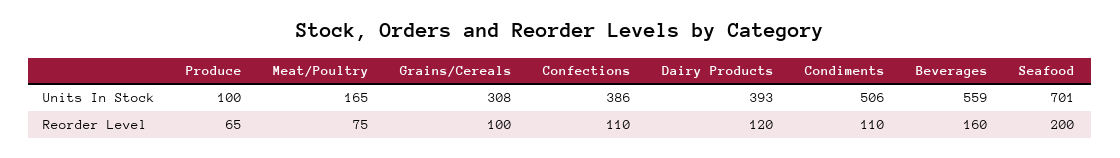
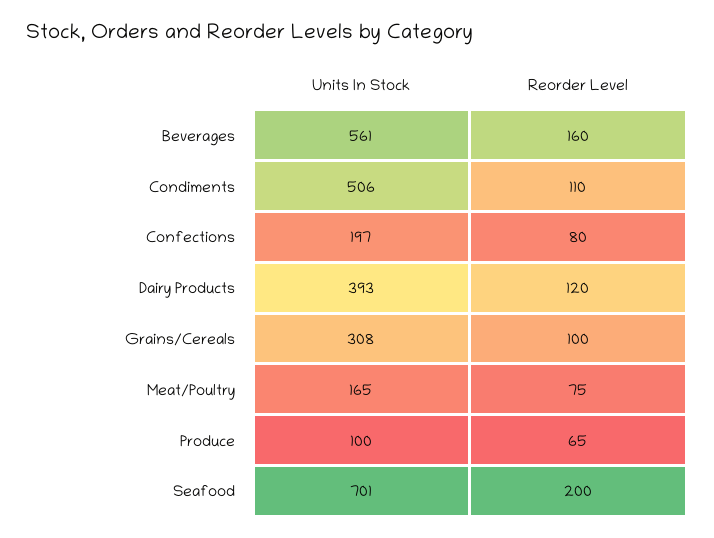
  {
    "Produce": {
      "Units In Stock": 100,
      "Reorder Level": 65
    },
    "Meat/Poultry": {
      "Units In Stock": 165,
      "Reorder Level": 75
    },
    "Grains/Cereals": {
      "Units In Stock": 308,
      "Reorder Level": 100
    },
    "Confections": {
-     "Units In Stock": 386,
+     "Units In Stock": 197,
-     "Reorder Level": 110
+     "Reorder Level": 80
    },
    "Dairy Products": {
      "Units In Stock": 393,
      "Reorder Level": 120
    },
    "Condiments": {
      "Units In Stock": 506,
      "Reorder Level": 110
    },
    "Beverages": {
-     "Units In Stock": 559,
+     "Units In Stock": 561,
      "Reorder Level": 160
    },
    "Seafood": {
      "Units In Stock": 701,
      "Reorder Level": 200
    }
  }

